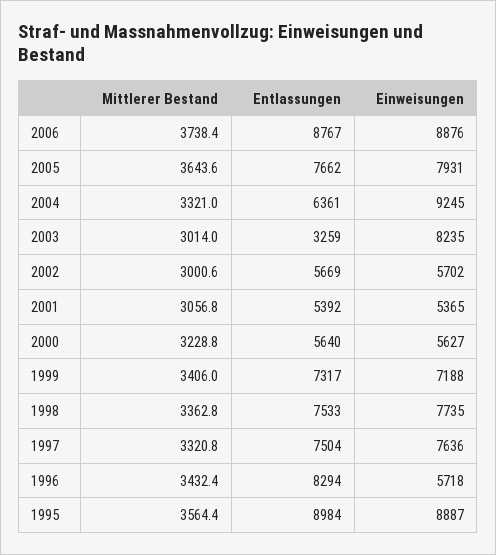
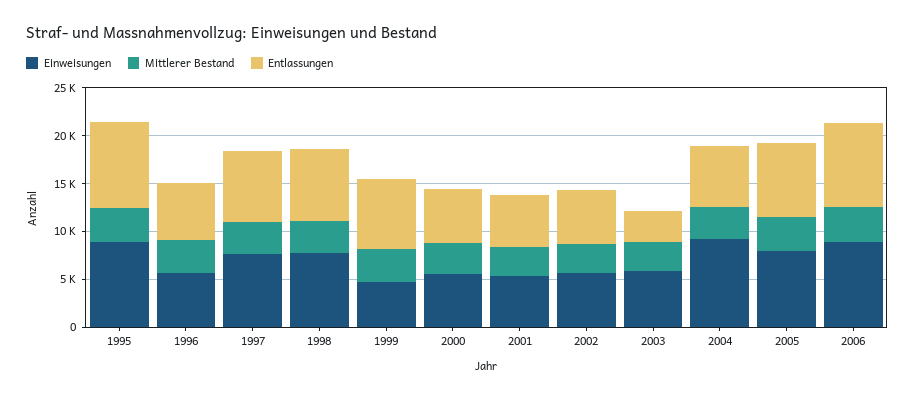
  {
    "Mittlerer Bestand": {
      "2006": 3738.4,
      "2005": 3643.6,
      "2004": 3321,
      "2003": 3014,
      "2002": 3000.6,
      "2001": 3056.8,
      "2000": 3228.8,
      "1999": 3406,
      "1998": 3362.8,
      "1997": 3320.8,
      "1996": 3432.4,
      "1995": 3564.4
    },
    "Entlassungen": {
      "2006": 8767,
      "2005": 7662,
      "2004": 6361,
      "2003": 3259,
      "2002": 5669,
      "2001": 5392,
      "2000": 5640,
      "1999": 7317,
      "1998": 7533,
      "1997": 7504,
-     "1996": 8294,
+     "1996": 6000,
      "1995": 8984
    },
    "Einweisungen": {
      "2006": 8876,
      "2005": 7931,
      "2004": 9245,
-     "2003": 8235,
+     "2003": 6000,
      "2002": 5702,
      "2001": 5365,
      "2000": 5627,
-     "1999": 7188,
+     "1999": 5000,
      "1998": 7735,
      "1997": 7636,
      "1996": 5718,
      "1995": 8887
    }
  }

